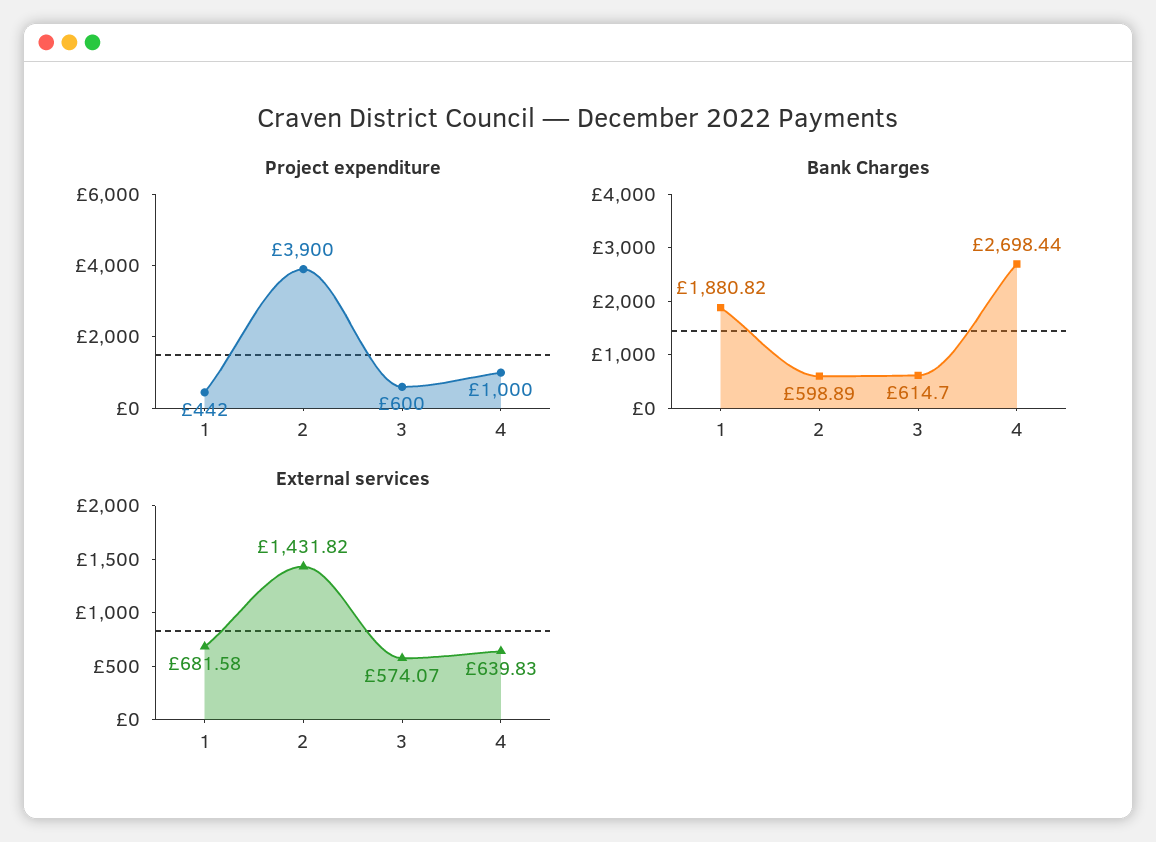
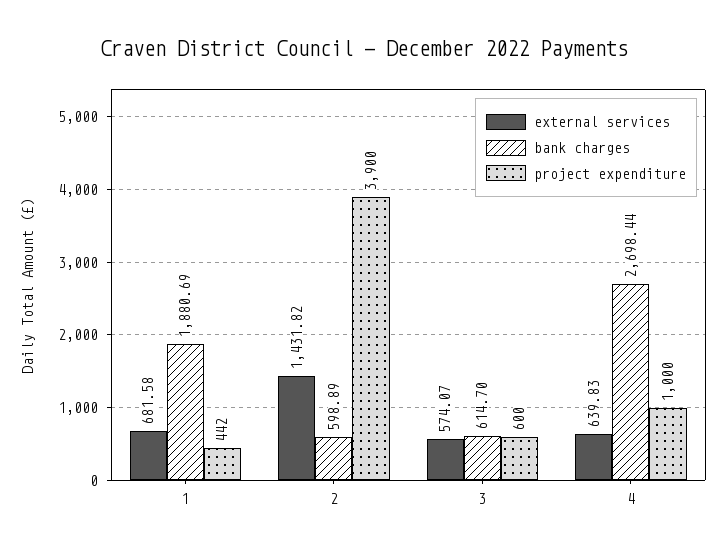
  {
    "Project expenditure": {
      "1": 442,
      "2": 3900,
      "3": 600,
      "4": 1000
    },
    "Bank Charges": {
-     "1": 1880.82,
+     "1": 1880.69,
      "2": 598.89,
      "3": 614.7,
      "4": 2698.44
    },
    "External services": {
      "1": 681.58,
      "2": 1431.82,
      "3": 574.07,
      "4": 639.83
    }
  }

